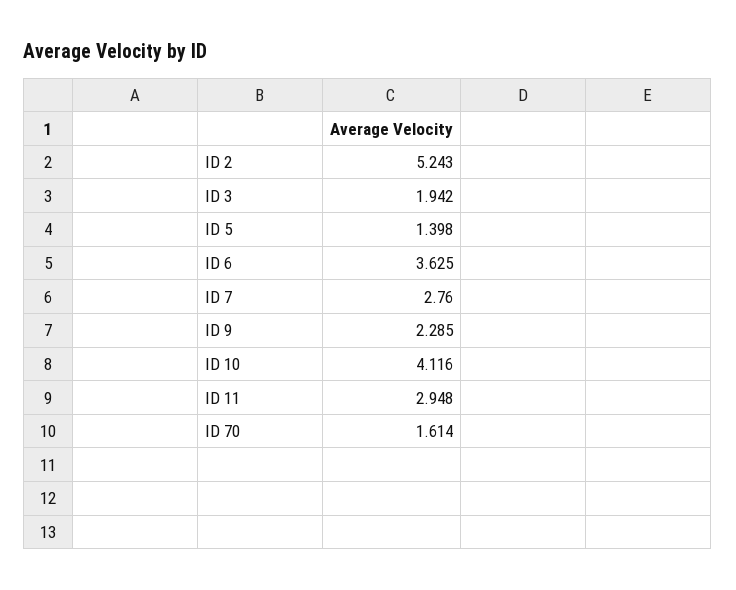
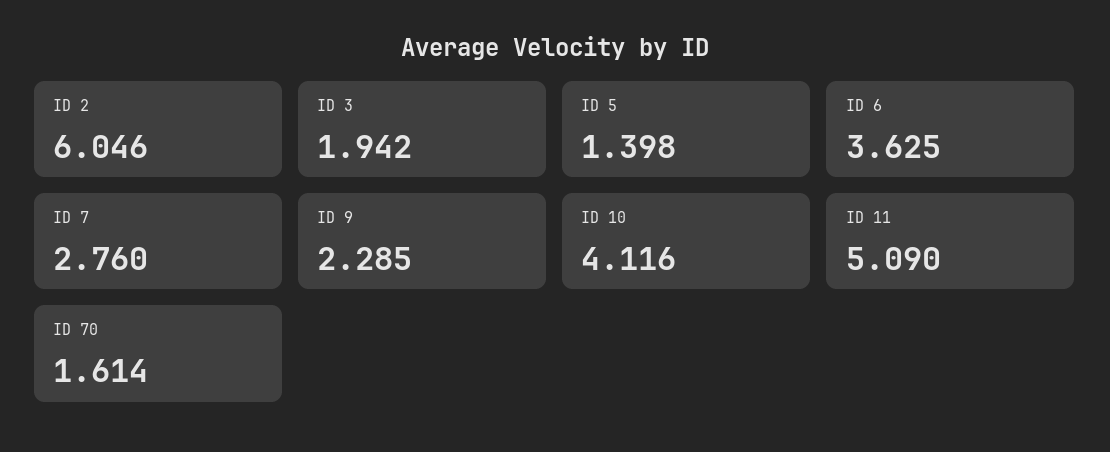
  {
-   "ID 2": 5.243,
+   "ID 2": 6.046,
    "ID 3": 1.942,
    "ID 5": 1.398,
    "ID 6": 3.625,
    "ID 7": 2.76,
    "ID 9": 2.285,
    "ID 10": 4.116,
-   "ID 11": 2.948,
+   "ID 11": 5.09,
    "ID 70": 1.614
  }

